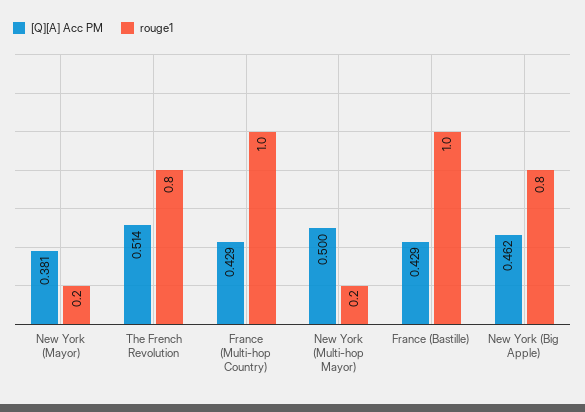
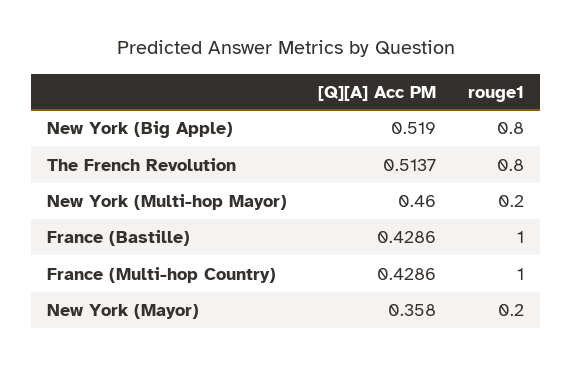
  {
    "[Q][A] Acc PM": {
-     "New York (Mayor)": 0.381,
+     "New York (Mayor)": 0.358,
      "The French Revolution": 0.5137,
      "France (Multi-hop Country)": 0.4286,
-     "New York (Multi-hop Mayor)": 0.5,
+     "New York (Multi-hop Mayor)": 0.46,
      "France (Bastille)": 0.4286,
-     "New York (Big Apple)": 0.462
+     "New York (Big Apple)": 0.519
    },
    "rouge1": {
      "New York (Mayor)": 0.2,
      "The French Revolution": 0.8,
      "France (Multi-hop Country)": 1,
      "New York (Multi-hop Mayor)": 0.2,
      "France (Bastille)": 1,
      "New York (Big Apple)": 0.8
    }
  }

